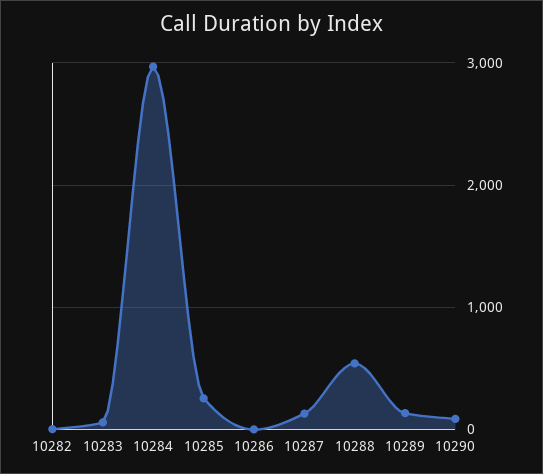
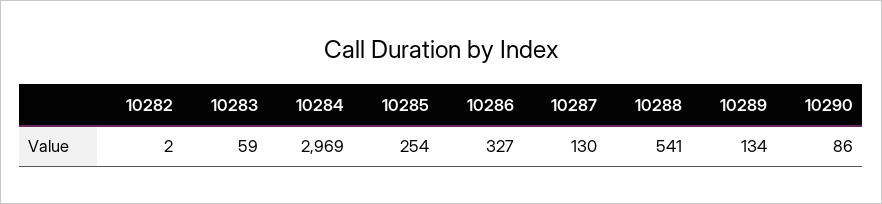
  {
    "10282": 2,
    "10283": 59,
    "10284": 2969,
    "10285": 254,
-   "10286": 0,
+   "10286": 327,
    "10287": 130,
    "10288": 541,
    "10289": 134,
    "10290": 86
  }

